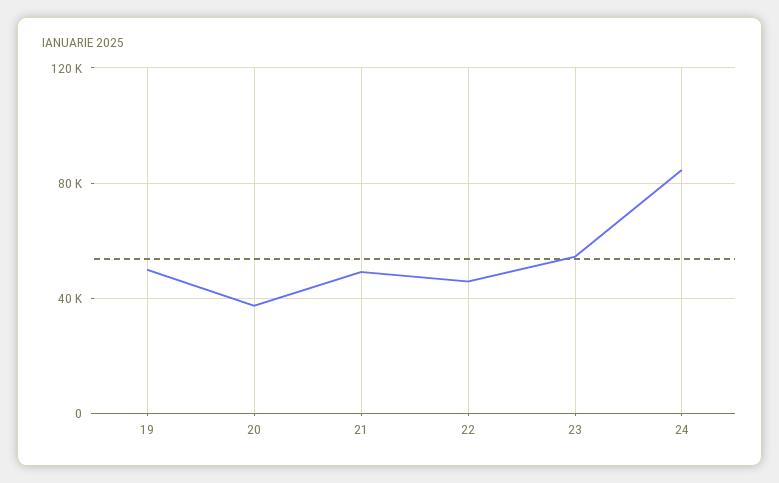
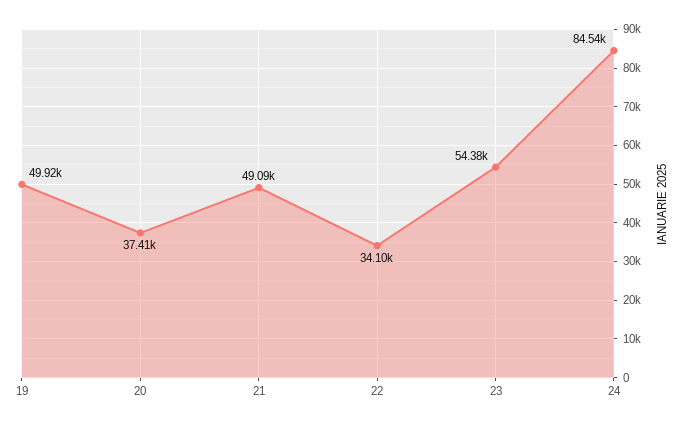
  {
    "19": 49920,
    "20": 37410,
    "21": 49090,
-   "22": 45000,
+   "22": 34100,
    "23": 54380,
    "24": 84540
  }

